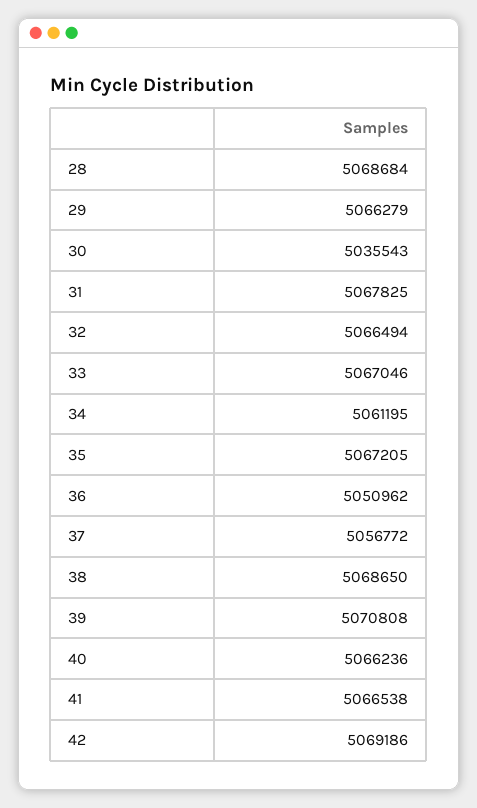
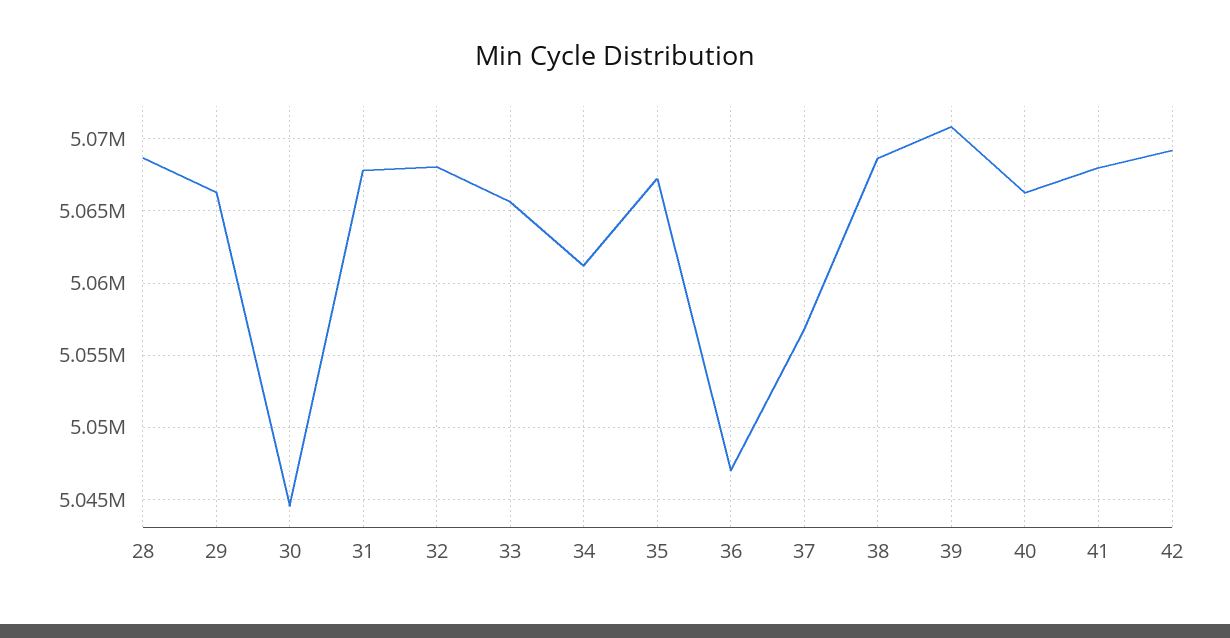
  {
    "28": 5068684,
    "29": 5066279,
-   "30": 5035543,
+   "30": 5044500,
    "31": 5067825,
-   "32": 5066494,
+   "32": 5068000,
-   "33": 5067046,
+   "33": 5065500,
    "34": 5061195,
    "35": 5067205,
-   "36": 5050962,
+   "36": 5047000,
    "37": 5056772,
    "38": 5068650,
    "39": 5070808,
    "40": 5066236,
-   "41": 5066538,
+   "41": 5068000,
    "42": 5069186
  }

